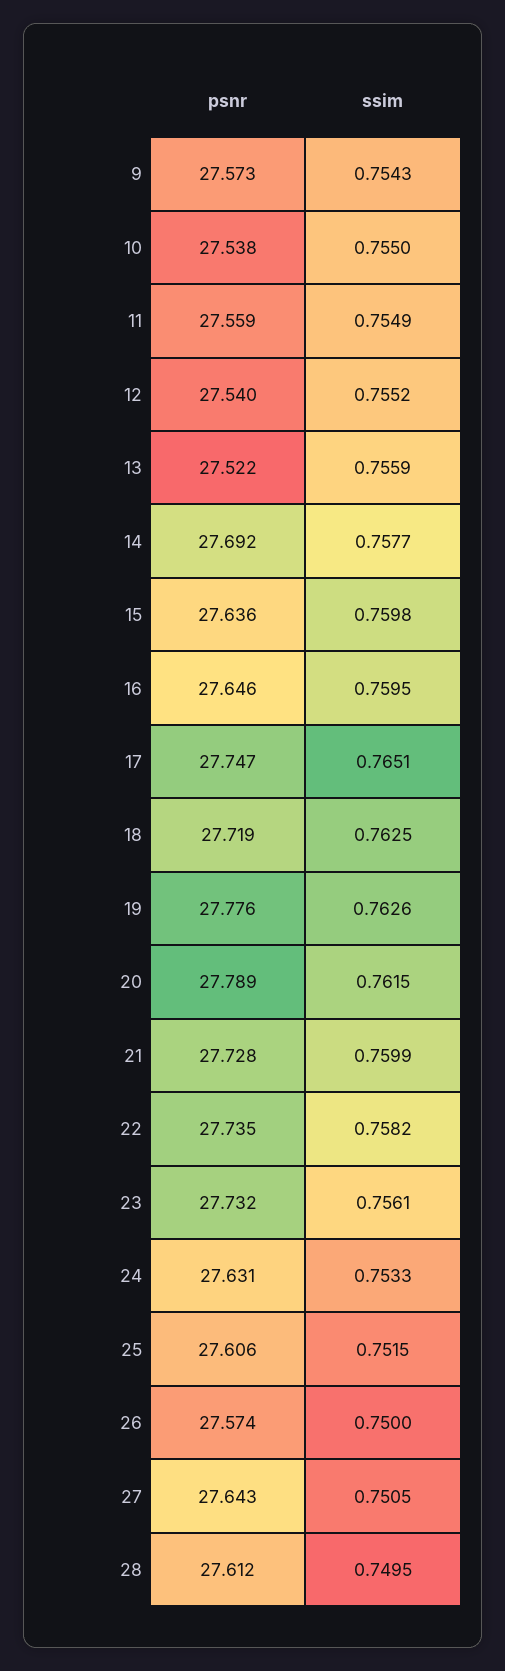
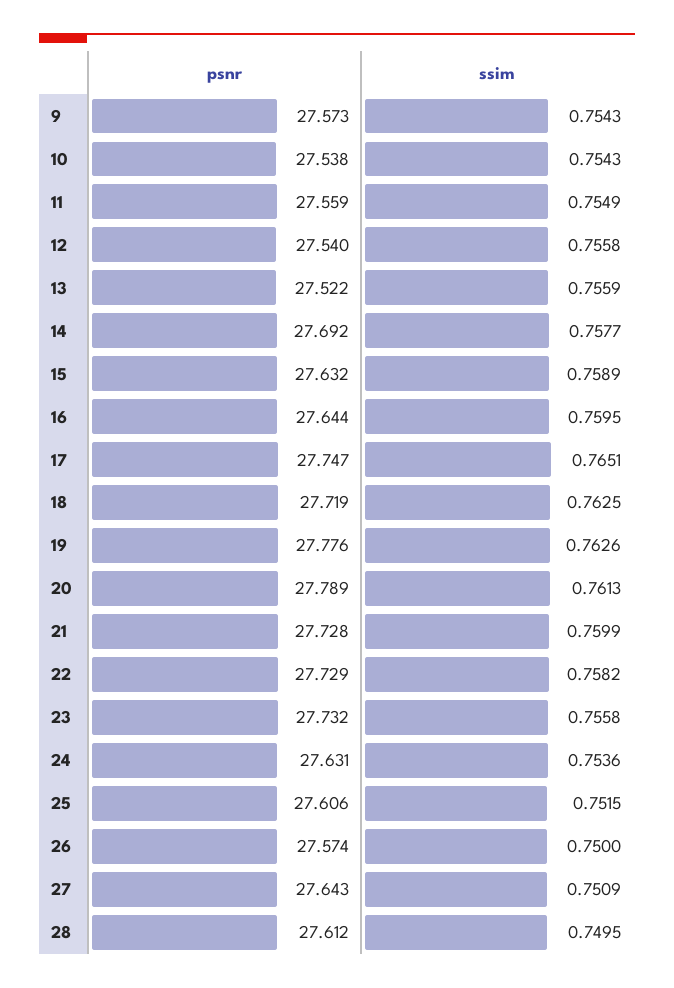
  {
    "psnr": {
      "9": 27.573,
      "10": 27.538,
      "11": 27.559,
      "12": 27.54,
      "13": 27.522,
      "14": 27.692,
-     "15": 27.636,
+     "15": 27.632,
-     "16": 27.646,
+     "16": 27.644,
      "17": 27.747,
      "18": 27.719,
      "19": 27.776,
      "20": 27.789,
      "21": 27.728,
-     "22": 27.735,
+     "22": 27.729,
      "23": 27.732,
      "24": 27.631,
      "25": 27.606,
      "26": 27.574,
      "27": 27.643,
      "28": 27.612
    },
    "ssim": {
      "9": 0.7543,
-     "10": 0.755,
+     "10": 0.7543,
      "11": 0.7549,
-     "12": 0.7552,
+     "12": 0.7558,
      "13": 0.7559,
      "14": 0.7577,
-     "15": 0.7598,
+     "15": 0.7589,
      "16": 0.7595,
      "17": 0.7651,
      "18": 0.7625,
      "19": 0.7626,
-     "20": 0.7615,
+     "20": 0.7613,
      "21": 0.7599,
      "22": 0.7582,
-     "23": 0.7561,
+     "23": 0.7558,
-     "24": 0.7533,
+     "24": 0.7536,
      "25": 0.7515,
      "26": 0.75,
-     "27": 0.7505,
+     "27": 0.7509,
      "28": 0.7495
    }
  }

